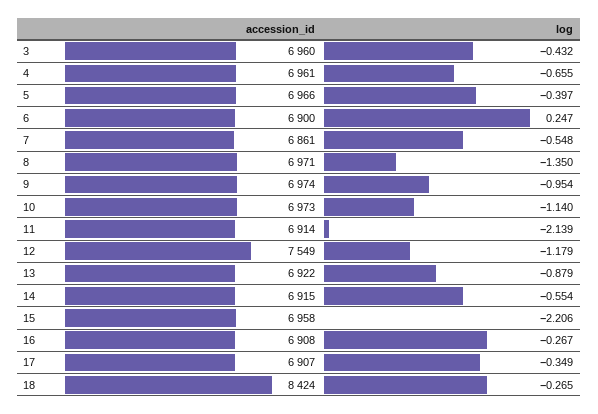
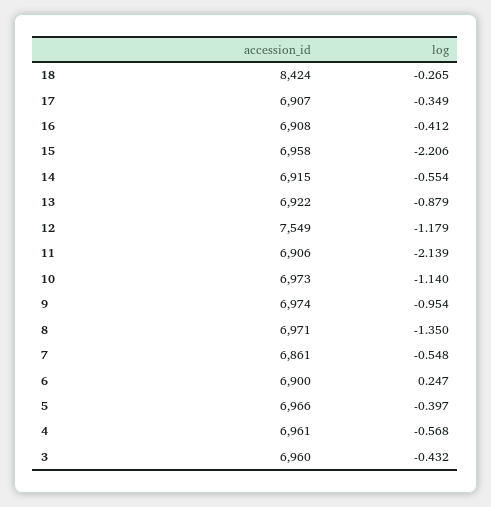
  {
    "accession_id": {
      "3": 6960,
      "4": 6961,
      "5": 6966,
      "6": 6900,
      "7": 6861,
      "8": 6971,
      "9": 6974,
      "10": 6973,
-     "11": 6914,
+     "11": 6906,
      "12": 7549,
      "13": 6922,
      "14": 6915,
      "15": 6958,
      "16": 6908,
      "17": 6907,
      "18": 8424
    },
    "log": {
      "3": -0.432,
-     "4": -0.655,
+     "4": -0.568,
      "5": -0.397,
      "6": 0.247,
      "7": -0.548,
      "8": -1.35,
      "9": -0.954,
      "10": -1.14,
      "11": -2.139,
      "12": -1.179,
      "13": -0.879,
      "14": -0.554,
      "15": -2.206,
-     "16": -0.267,
+     "16": -0.412,
      "17": -0.349,
      "18": -0.265
    }
  }

